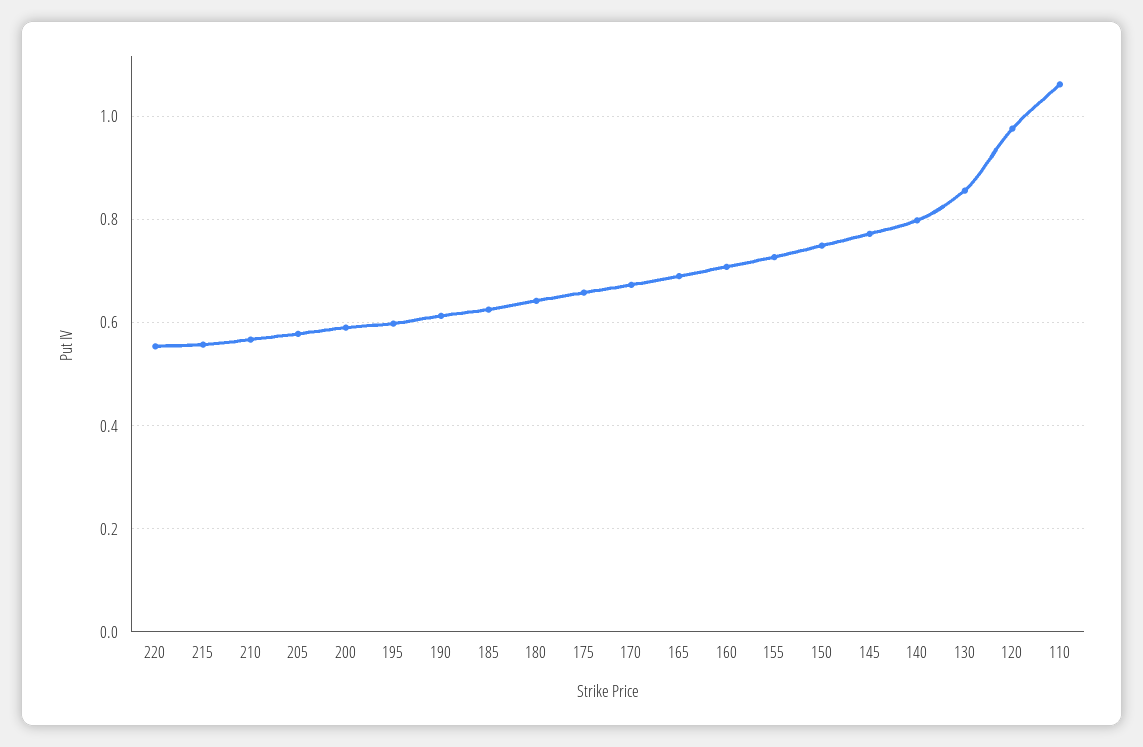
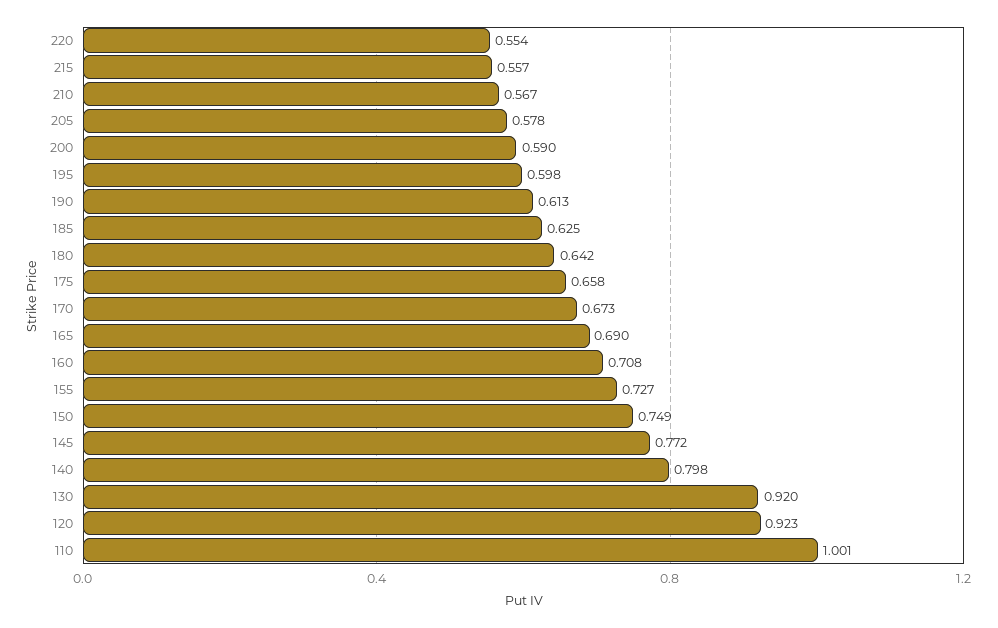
  {
    "220": 0.554,
    "215": 0.557,
    "210": 0.567,
    "205": 0.578,
    "200": 0.59,
    "195": 0.598,
    "190": 0.613,
    "185": 0.625,
    "180": 0.642,
    "175": 0.658,
    "170": 0.673,
    "165": 0.69,
    "160": 0.708,
    "155": 0.727,
    "150": 0.749,
    "145": 0.772,
    "140": 0.798,
-   "130": 0.86,
+   "130": 0.92,
-   "120": 0.98,
+   "120": 0.923,
-   "110": 1.06
+   "110": 1.001
  }

